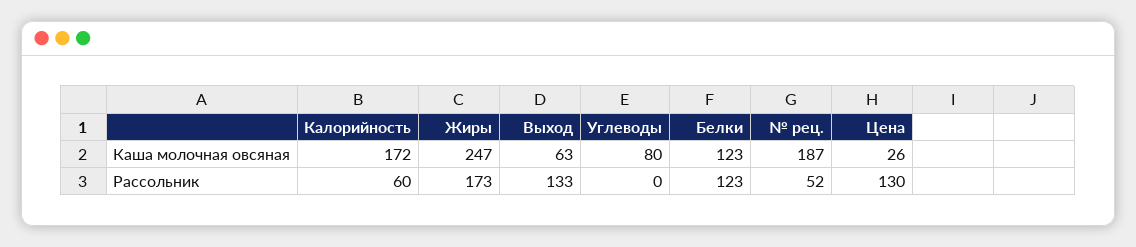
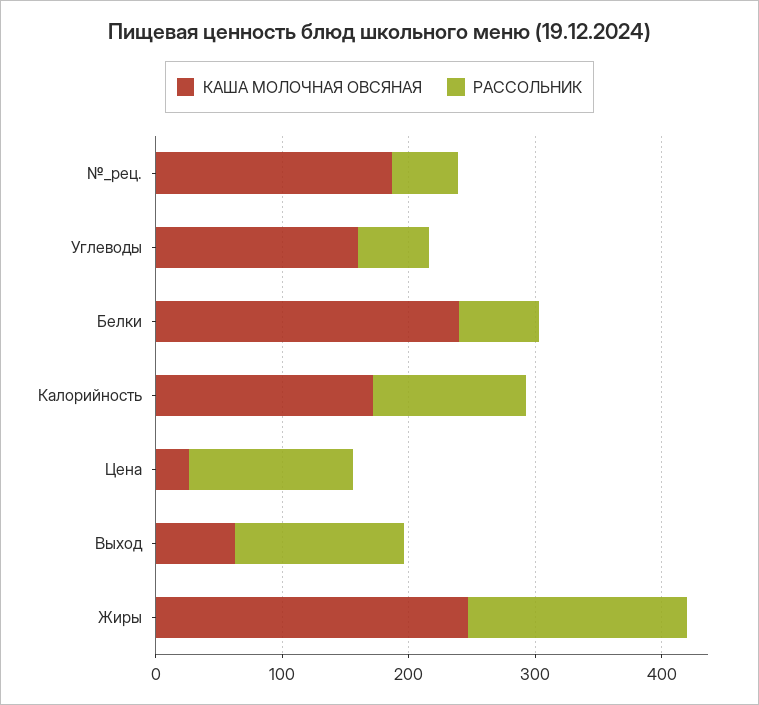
  {
    "Каша молочная овсяная": {
      "Калорийность": 172,
      "Жиры": 247,
      "Выход": 63,
-     "Углеводы": 80,
+     "Углеводы": 160,
-     "Белки": 123,
+     "Белки": 240,
      "№ рец.": 187,
      "Цена": 26
    },
    "Рассольник": {
-     "Калорийность": 60,
+     "Калорийность": 120,
      "Жиры": 173,
      "Выход": 133,
-     "Углеводы": 0,
+     "Углеводы": 60,
-     "Белки": 123,
+     "Белки": 60,
      "№ рец.": 52,
      "Цена": 130
    }
  }

